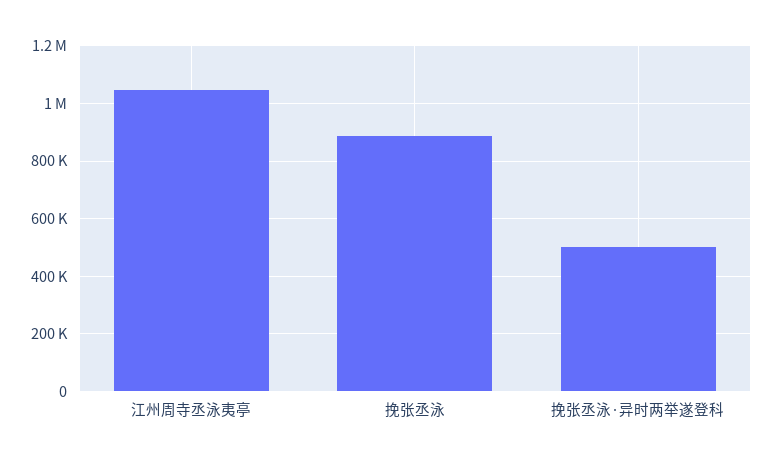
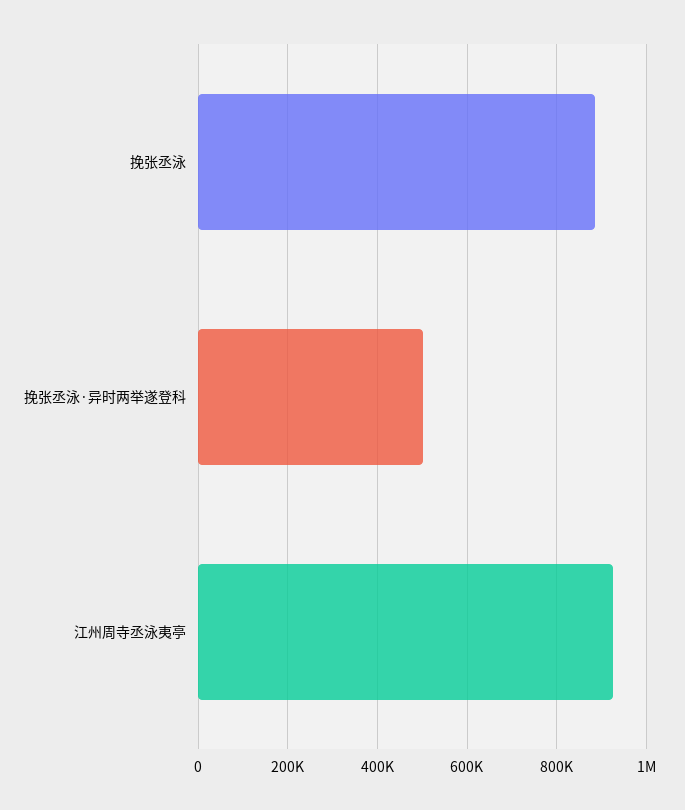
  {
-   "江州周寺丞泳夷亭": 1050000,
+   "江州周寺丞泳夷亭": 920000,
    "挽张丞泳": 880000,
    "挽张丞泳·异时两举遂登科": 500000
  }

